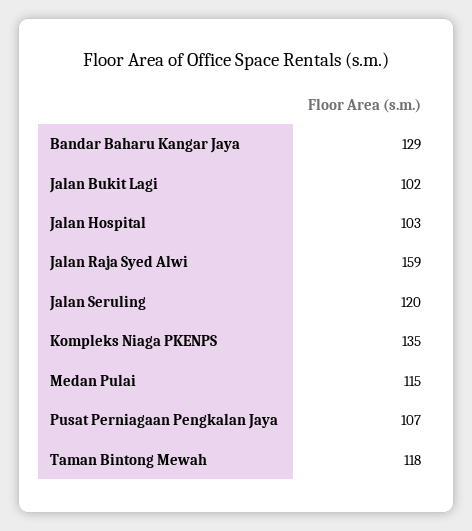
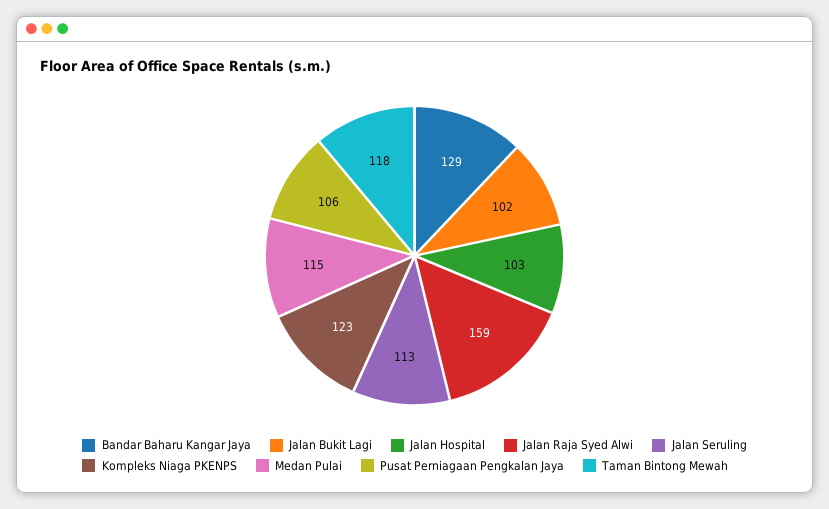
  {
    "Bandar Baharu Kangar Jaya": 129,
    "Jalan Bukit Lagi": 102,
    "Jalan Hospital": 103,
    "Jalan Raja Syed Alwi": 159,
-   "Jalan Seruling": 120,
+   "Jalan Seruling": 113,
-   "Kompleks Niaga PKENPS": 135,
+   "Kompleks Niaga PKENPS": 123,
    "Medan Pulai": 115,
-   "Pusat Perniagaan Pengkalan Jaya": 107,
+   "Pusat Perniagaan Pengkalan Jaya": 106,
    "Taman Bintong Mewah": 118
  }

